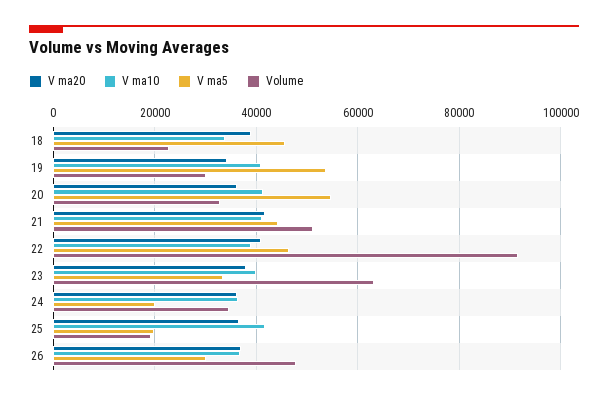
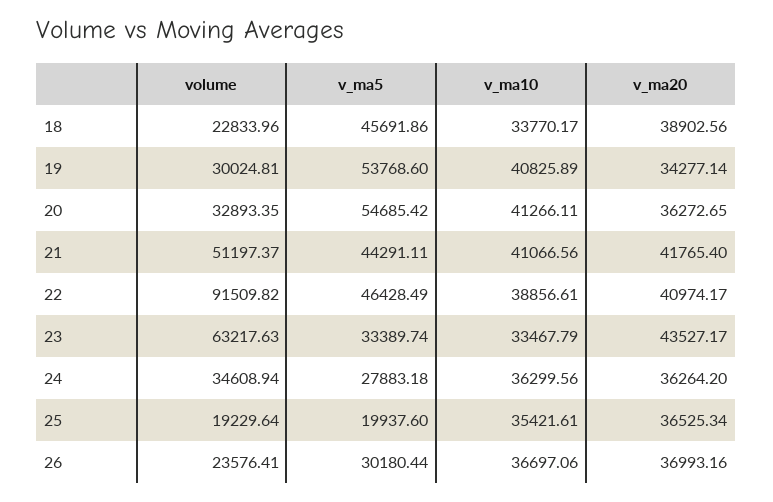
  {
    "V ma20": {
      "18": 38902.56,
      "19": 34277.14,
      "20": 36272.65,
      "21": 41765.4,
      "22": 40974.17,
-     "23": 38000,
+     "23": 43527.17,
      "24": 36264.2,
      "25": 36525.34,
      "26": 36993.16
    },
    "V ma10": {
      "18": 33770.17,
      "19": 40825.89,
      "20": 41266.11,
      "21": 41066.56,
      "22": 38856.61,
-     "23": 40000,
+     "23": 33467.79,
      "24": 36299.56,
-     "25": 42000,
+     "25": 35421.61,
      "26": 36697.06
    },
    "V ma5": {
      "18": 45691.86,
      "19": 53768.6,
      "20": 54685.42,
      "21": 44291.11,
      "22": 46428.49,
      "23": 33389.74,
-     "24": 20000,
+     "24": 27883.18,
      "25": 19937.6,
      "26": 30180.44
    },
    "Volume": {
      "18": 22833.96,
      "19": 30024.81,
      "20": 32893.35,
      "21": 51197.37,
      "22": 91509.82,
      "23": 63217.63,
      "24": 34608.94,
      "25": 19229.64,
-     "26": 48000
+     "26": 23576.41
    }
  }

